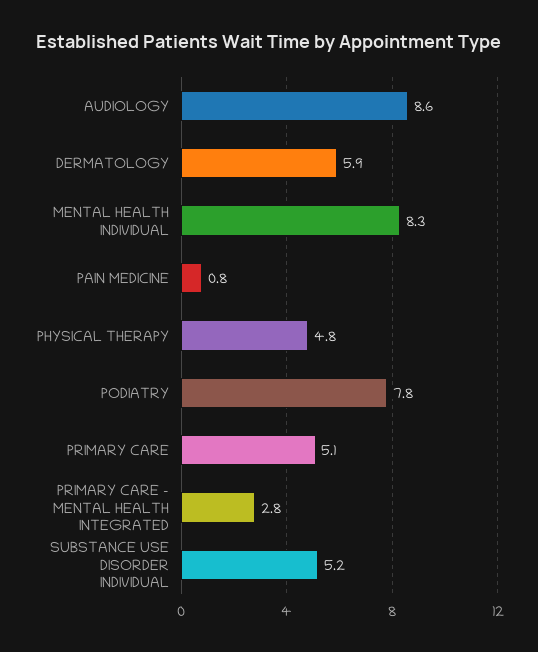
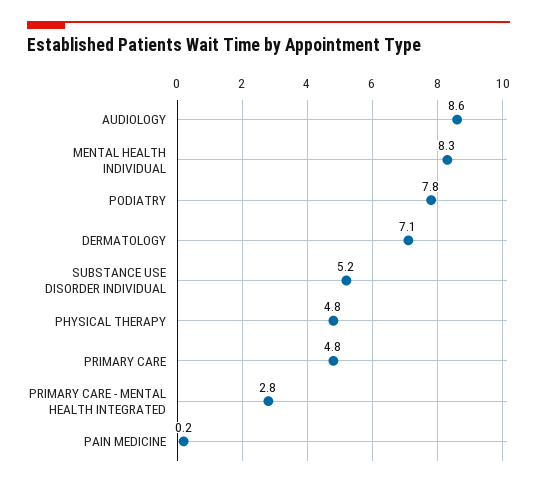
  {
    "AUDIOLOGY": 8.6,
-   "DERMATOLOGY": 5.9,
+   "DERMATOLOGY": 7.1,
    "MENTAL HEALTH INDIVIDUAL": 8.3,
-   "PAIN MEDICINE": 0.8,
+   "PAIN MEDICINE": 0.2,
    "PHYSICAL THERAPY": 4.8,
    "PODIATRY": 7.8,
-   "PRIMARY CARE": 5.1,
+   "PRIMARY CARE": 4.8,
    "PRIMARY CARE - MENTAL HEALTH INTEGRATED": 2.8,
    "SUBSTANCE USE DISORDER INDIVIDUAL": 5.2
  }

